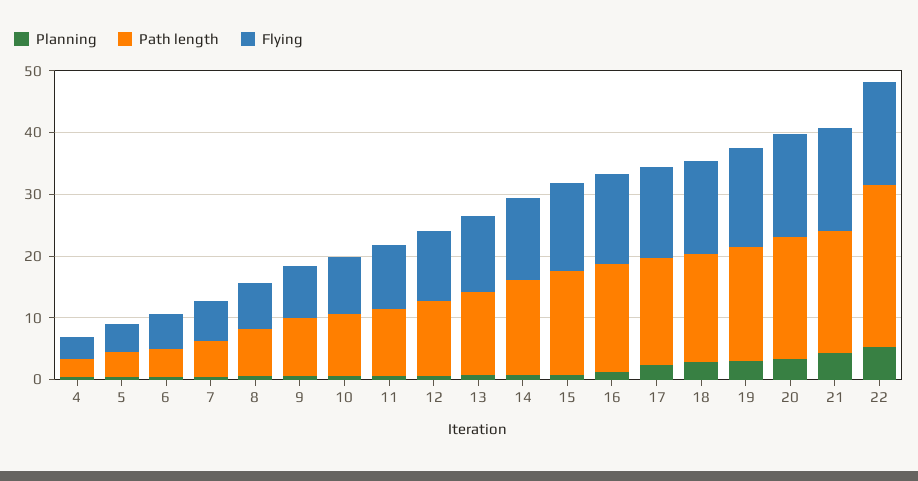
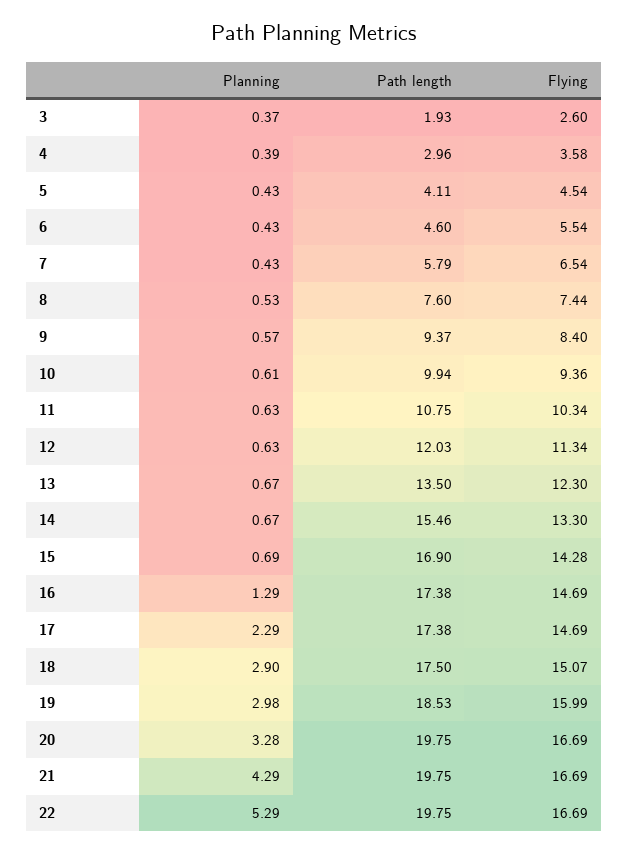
  {
    "Planning": {
      "4": 0.39,
      "5": 0.43,
      "6": 0.43,
      "7": 0.43,
      "8": 0.53,
      "9": 0.57,
      "10": 0.61,
      "11": 0.63,
      "12": 0.63,
      "13": 0.67,
      "14": 0.67,
      "15": 0.69,
      "16": 1.29,
      "17": 2.29,
      "18": 2.9,
      "19": 2.98,
      "20": 3.28,
      "21": 4.29,
-     "22": 5.29
+     "22": 5.29,
+     "3": 0.37
    },
    "Path length": {
      "4": 2.96,
      "5": 4.11,
      "6": 4.6,
      "7": 5.79,
      "8": 7.6,
      "9": 9.37,
      "10": 9.94,
      "11": 10.75,
      "12": 12.03,
      "13": 13.5,
      "14": 15.46,
      "15": 16.9,
      "16": 17.38,
      "17": 17.38,
      "18": 17.5,
      "19": 18.53,
      "20": 19.75,
      "21": 19.75,
-     "22": 26
+     "22": 19.75,
+     "3": 1.93
    },
    "Flying": {
      "4": 3.58,
      "5": 4.54,
      "6": 5.54,
      "7": 6.54,
      "8": 7.44,
      "9": 8.4,
      "10": 9.36,
      "11": 10.34,
      "12": 11.34,
      "13": 12.3,
      "14": 13.3,
      "15": 14.28,
      "16": 14.69,
      "17": 14.69,
      "18": 15.07,
      "19": 15.99,
      "20": 16.69,
      "21": 16.69,
-     "22": 16.69
+     "22": 16.69,
+     "3": 2.6
    }
  }

